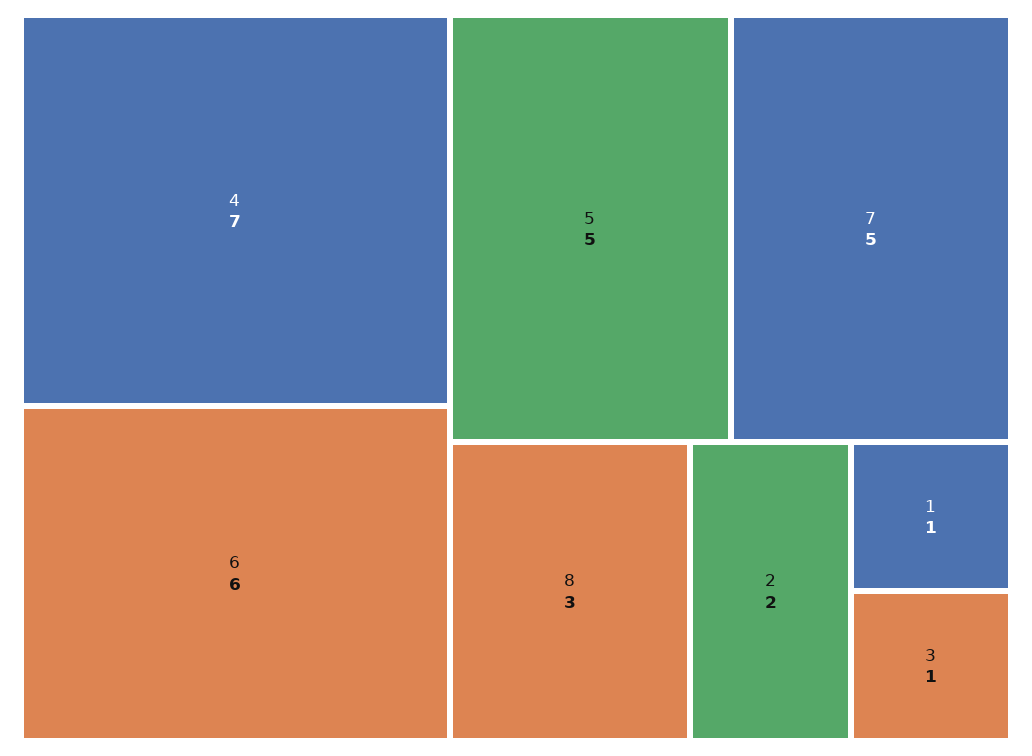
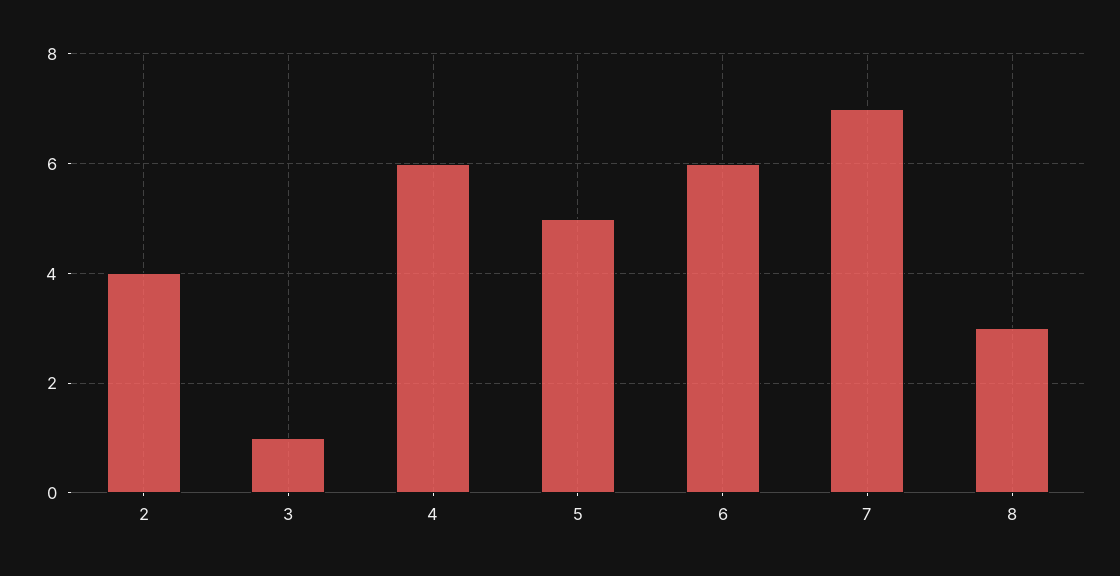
  {
-   "4": 7,
+   "4": 6,
    "6": 6,
    "5": 5,
-   "7": 5,
+   "7": 7,
    "8": 3,
-   "2": 2,
+   "2": 4,
-   "1": 1,
    "3": 1
  }

